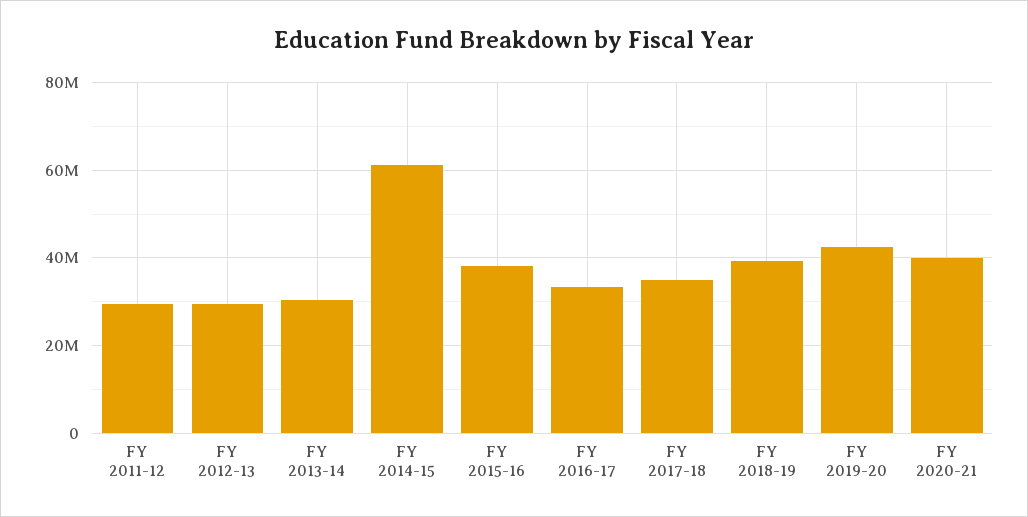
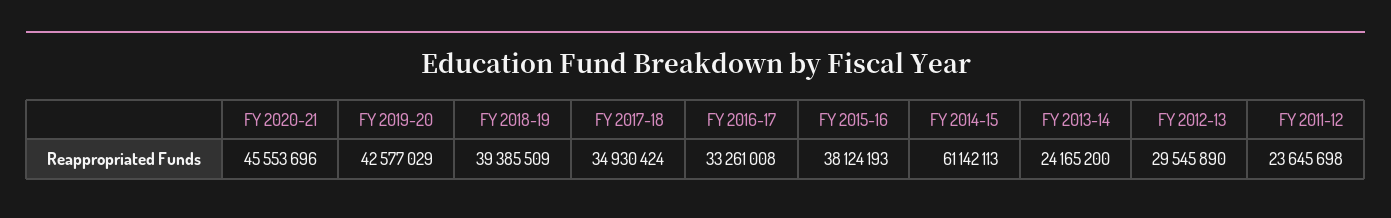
  {
-   "FY 2011-12": 30000000,
+   "FY 2011-12": 23645698,
    "FY 2012-13": 29545890,
-   "FY 2013-14": 30000000,
+   "FY 2013-14": 24165200,
    "FY 2014-15": 61142113,
    "FY 2015-16": 38124193,
    "FY 2016-17": 33261008,
    "FY 2017-18": 34930424,
    "FY 2018-19": 39385509,
    "FY 2019-20": 42577029,
-   "FY 2020-21": 40000000
+   "FY 2020-21": 45553696
  }

